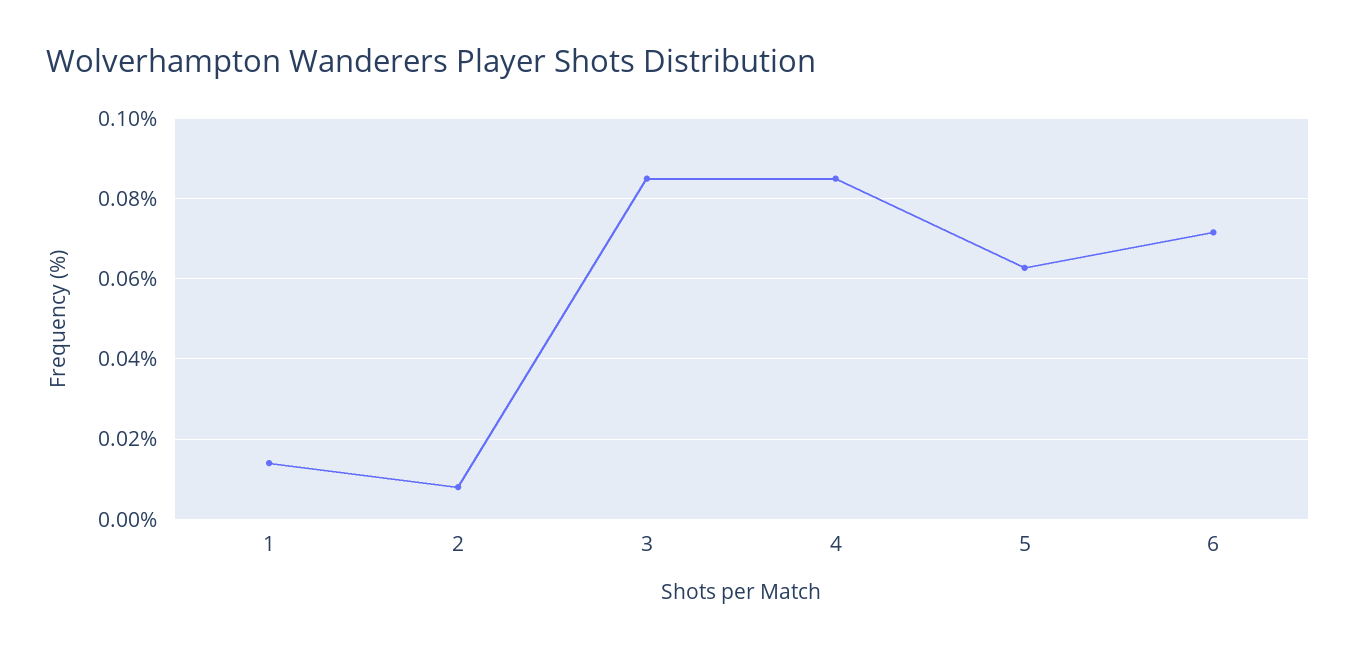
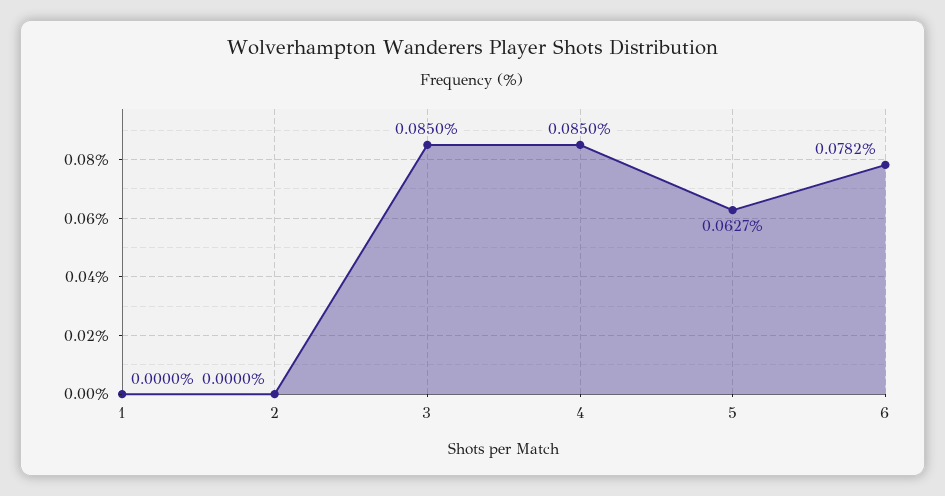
  {
-   "1": 0.014,
+   "1": 0,
-   "2": 0.008,
+   "2": 0,
    "3": 0.085,
    "4": 0.085,
    "5": 0.0627,
-   "6": 0.072
+   "6": 0.0782
  }

